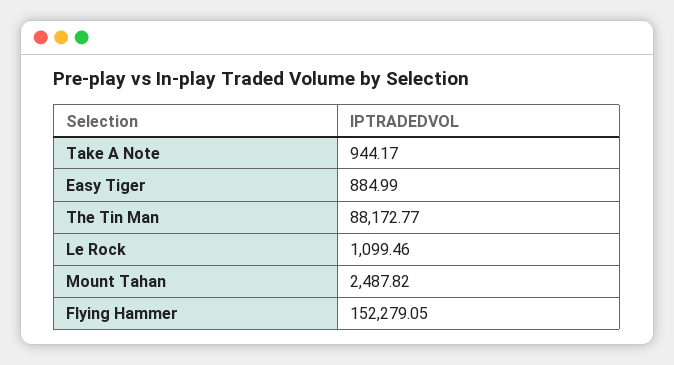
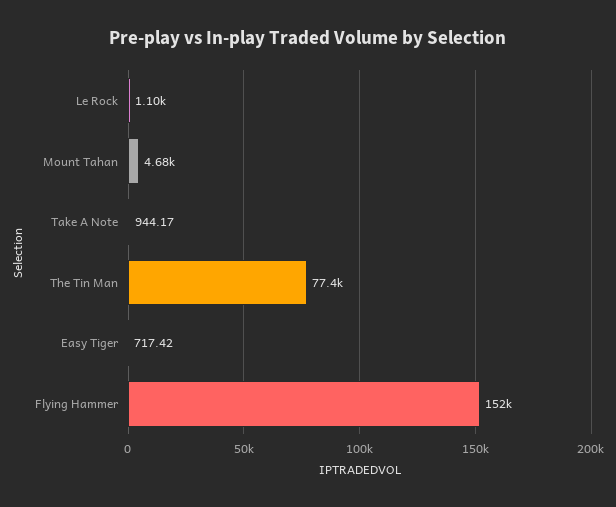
  {
    "Take A Note": 944.17,
-   "Easy Tiger": 884.99,
+   "Easy Tiger": 717.42,
-   "The Tin Man": 88172.77,
+   "The Tin Man": 77400,
    "Le Rock": 1099.46,
-   "Mount Tahan": 2487.82,
+   "Mount Tahan": 4680,
    "Flying Hammer": 152279.05
  }

